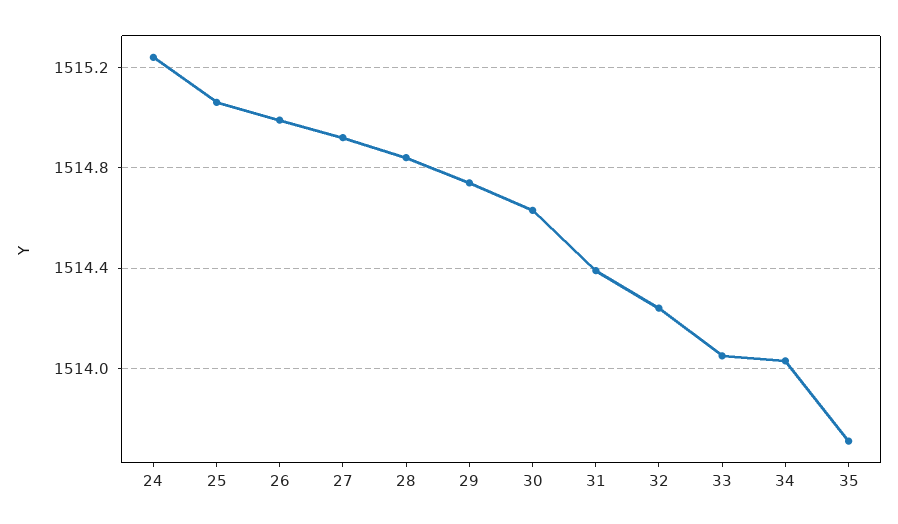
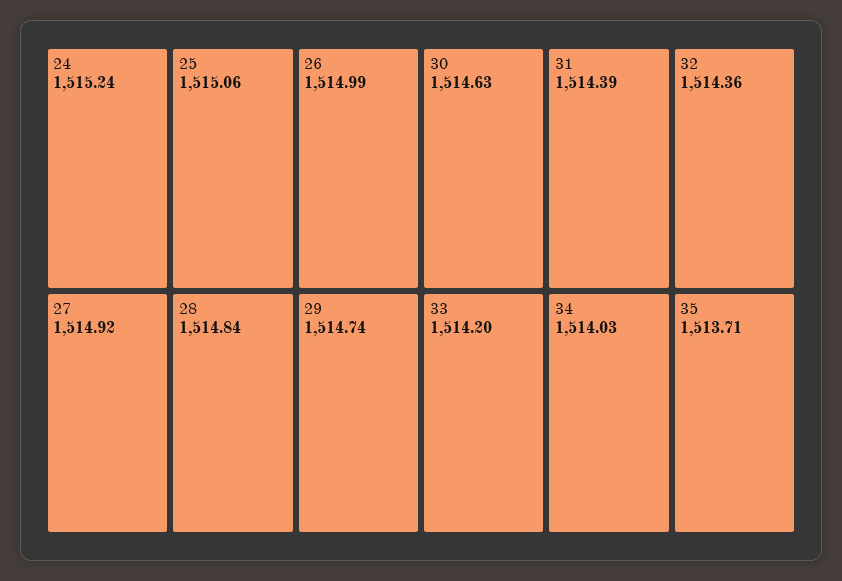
  {
    "24": 1515.24,
    "25": 1515.06,
    "26": 1514.99,
    "27": 1514.92,
    "28": 1514.84,
    "29": 1514.74,
    "30": 1514.63,
    "31": 1514.39,
-   "32": 1514.25,
+   "32": 1514.36,
-   "33": 1514.05,
+   "33": 1514.2,
    "34": 1514.03,
    "35": 1513.71
  }

